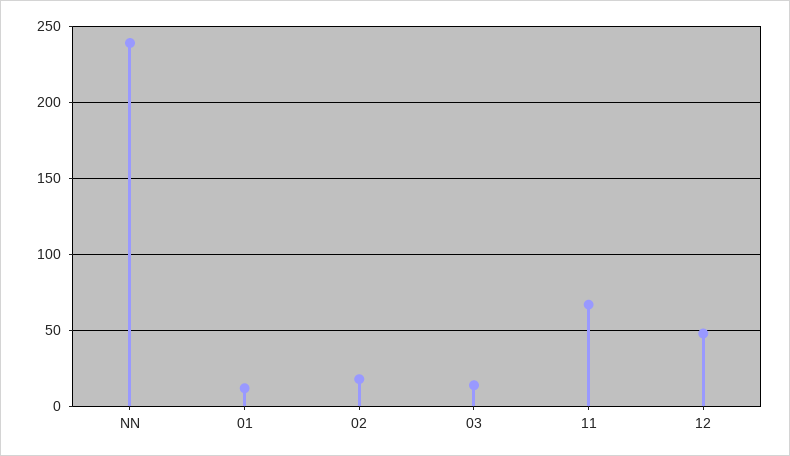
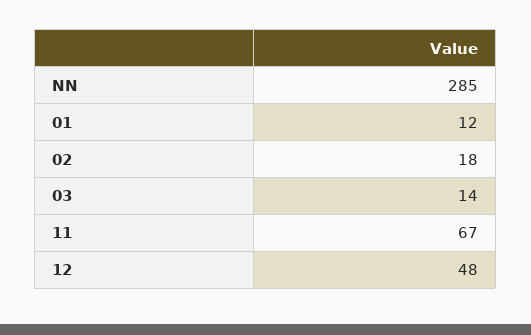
  {
-   "NN": 240,
+   "NN": 285,
    "01": 12,
    "02": 18,
    "03": 14,
    "11": 67,
    "12": 48
  }

